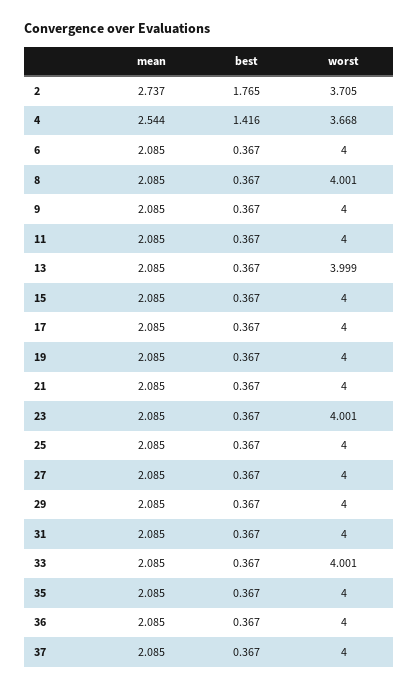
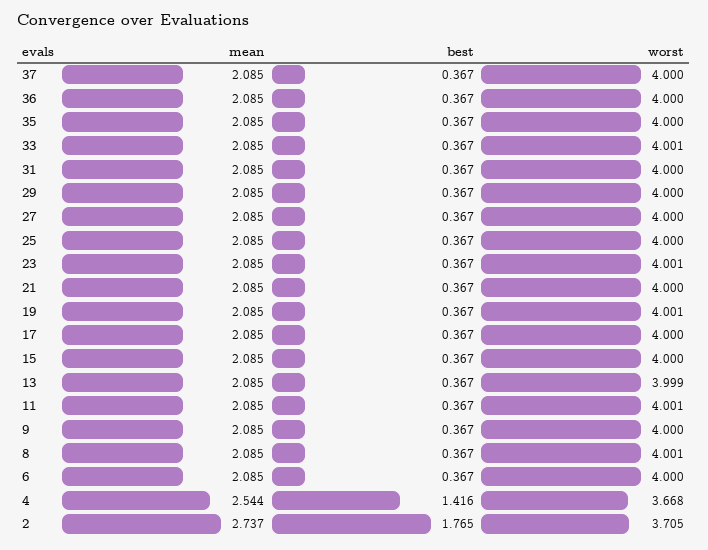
  {
    "mean": {
      "2": 2.737,
      "4": 2.544,
      "6": 2.085,
      "8": 2.085,
      "9": 2.085,
      "11": 2.085,
      "13": 2.085,
      "15": 2.085,
      "17": 2.085,
      "19": 2.085,
      "21": 2.085,
      "23": 2.085,
      "25": 2.085,
      "27": 2.085,
      "29": 2.085,
      "31": 2.085,
      "33": 2.085,
      "35": 2.085,
      "36": 2.085,
      "37": 2.085
    },
    "best": {
      "2": 1.765,
      "4": 1.416,
      "6": 0.367,
      "8": 0.367,
      "9": 0.367,
      "11": 0.367,
      "13": 0.367,
      "15": 0.367,
      "17": 0.367,
      "19": 0.367,
      "21": 0.367,
      "23": 0.367,
      "25": 0.367,
      "27": 0.367,
      "29": 0.367,
      "31": 0.367,
      "33": 0.367,
      "35": 0.367,
      "36": 0.367,
      "37": 0.367
    },
    "worst": {
      "2": 3.705,
      "4": 3.668,
      "6": 4,
      "8": 4.001,
      "9": 4,
-     "11": 4,
+     "11": 4.001,
      "13": 3.999,
      "15": 4,
      "17": 4,
-     "19": 4,
+     "19": 4.001,
      "21": 4,
      "23": 4.001,
      "25": 4,
      "27": 4,
      "29": 4,
      "31": 4,
      "33": 4.001,
      "35": 4,
      "36": 4,
      "37": 4
    }
  }

